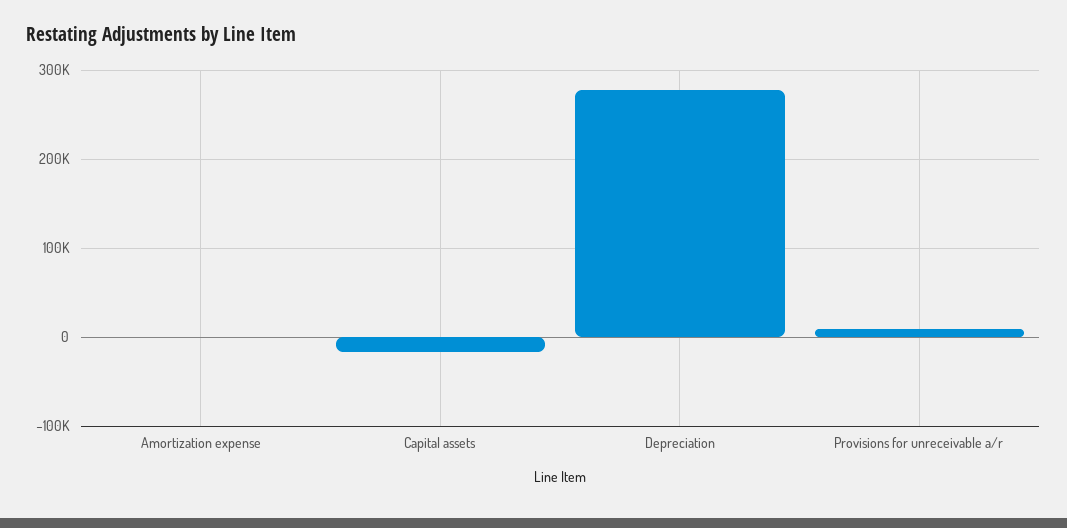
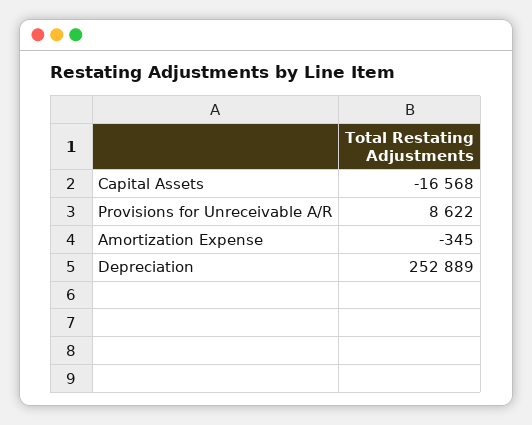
  {
    "Amortization expense": -345,
    "Capital assets": -16568,
-   "Depreciation": 280000,
+   "Depreciation": 252889,
    "Provisions for unreceivable a/r": 8622
  }

